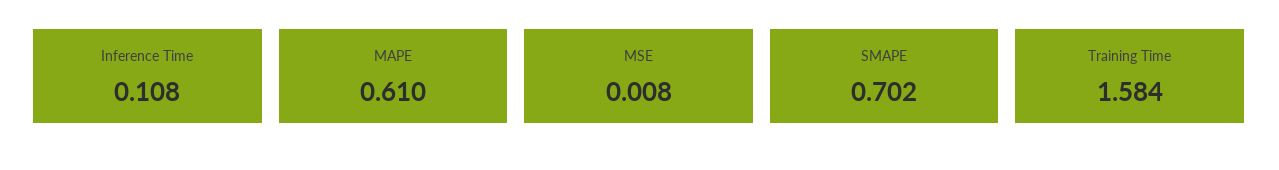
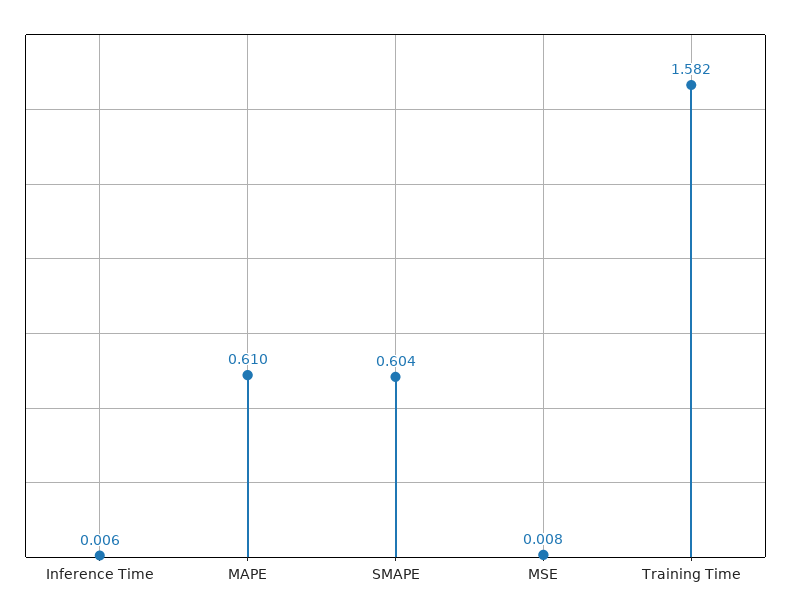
  {
-   "Inference Time": 0.108,
+   "Inference Time": 0.006,
    "MAPE": 0.61,
    "MSE": 0.008,
-   "SMAPE": 0.702,
+   "SMAPE": 0.604,
-   "Training Time": 1.584
+   "Training Time": 1.582
  }

